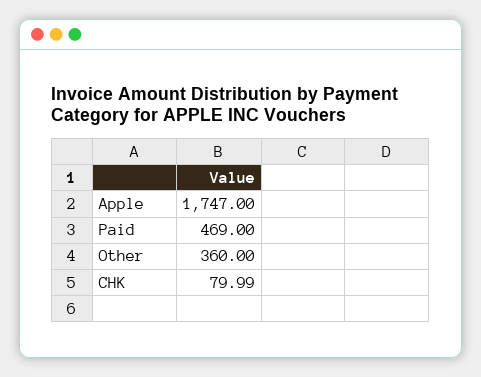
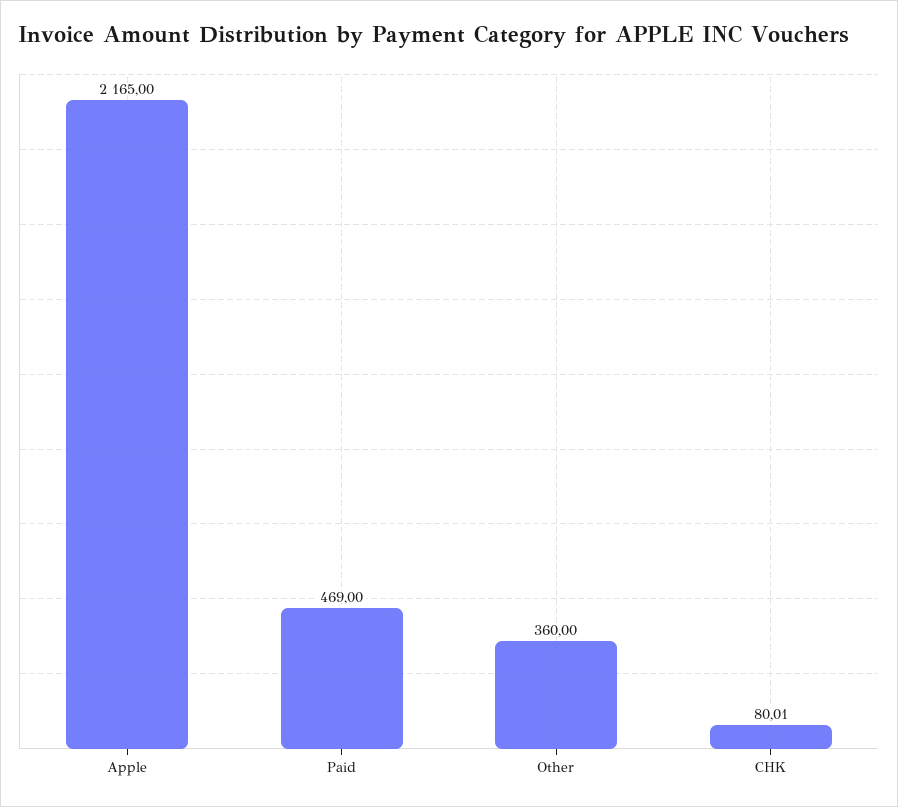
  {
-   "Apple": 1747,
+   "Apple": 2165,
    "Paid": 469,
    "Other": 360,
-   "CHK": 79.99
+   "CHK": 80.01
  }

